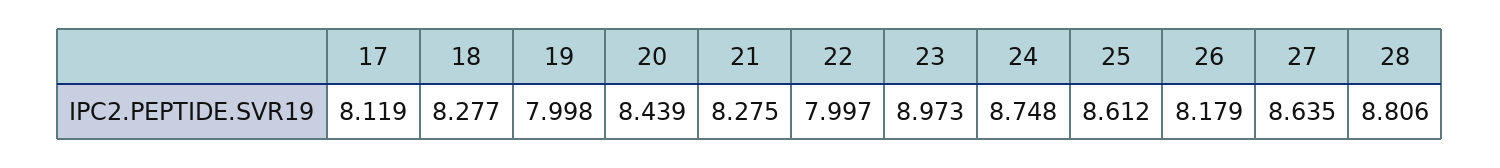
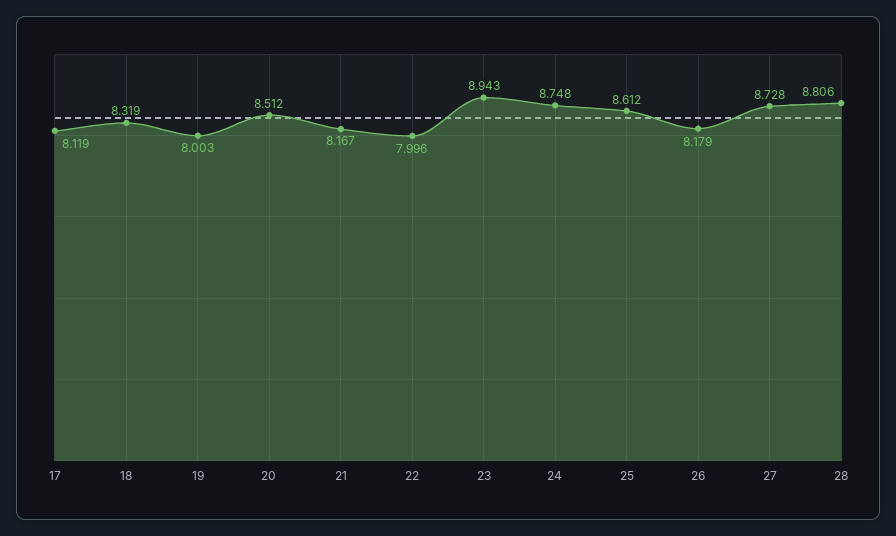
  {
    "17": 8.119,
-   "18": 8.277,
+   "18": 8.319,
-   "19": 7.998,
+   "19": 8.003,
-   "20": 8.439,
+   "20": 8.512,
-   "21": 8.275,
+   "21": 8.167,
-   "22": 7.997,
+   "22": 7.996,
-   "23": 8.973,
+   "23": 8.943,
    "24": 8.748,
    "25": 8.612,
    "26": 8.179,
-   "27": 8.635,
+   "27": 8.728,
    "28": 8.806
  }

